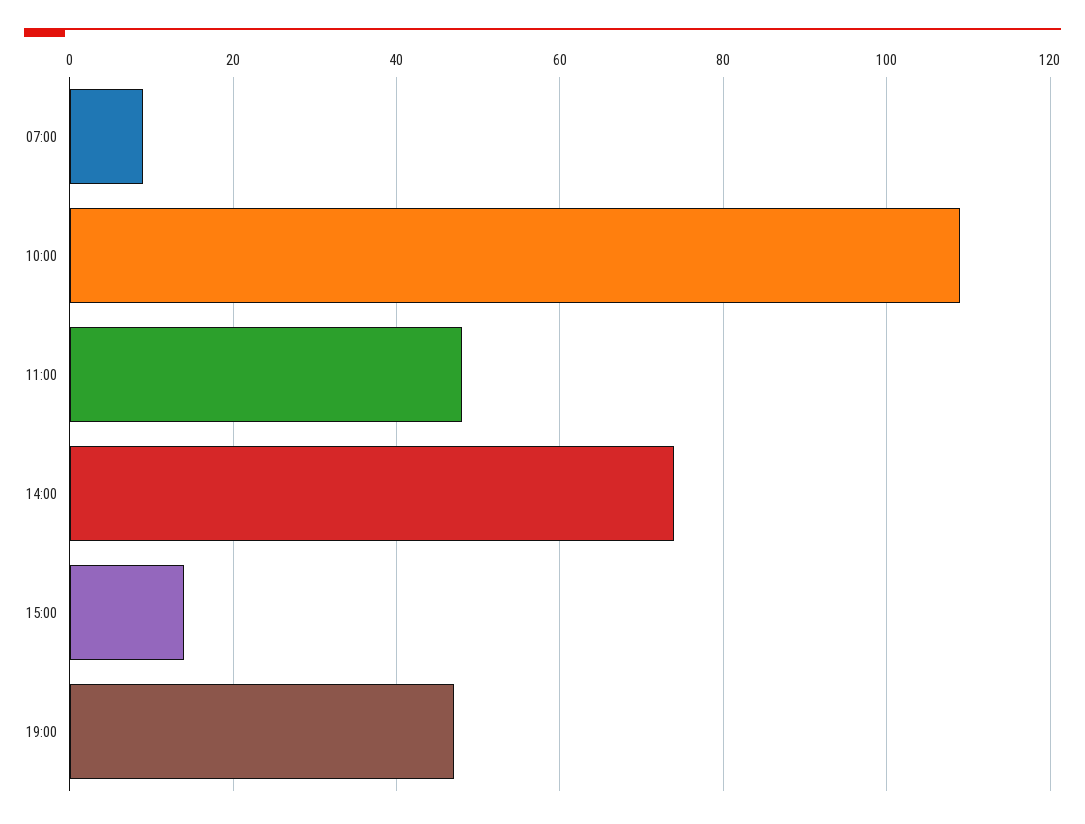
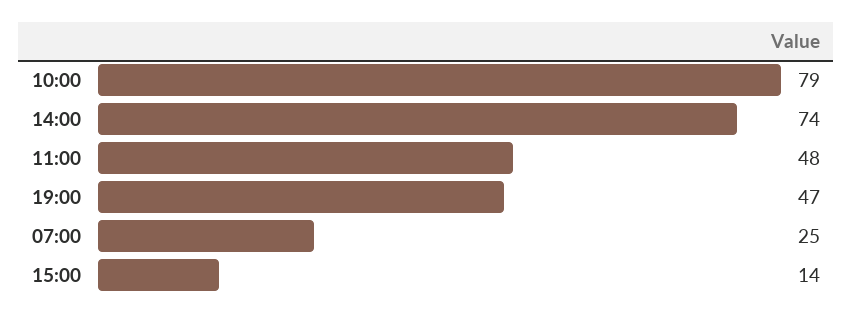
  {
-   "07:00": 10,
+   "07:00": 25,
-   "10:00": 110,
+   "10:00": 79,
    "11:00": 48,
    "14:00": 74,
    "15:00": 14,
    "19:00": 47
  }

